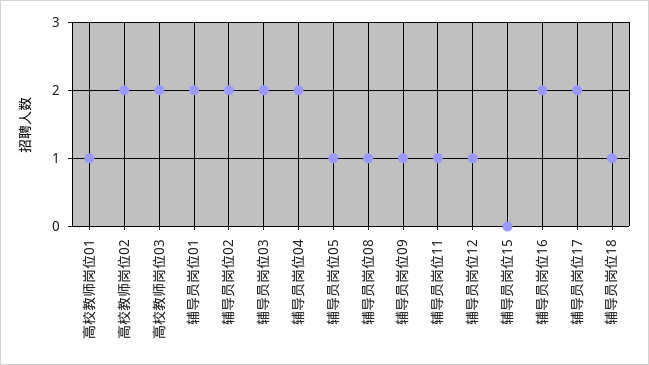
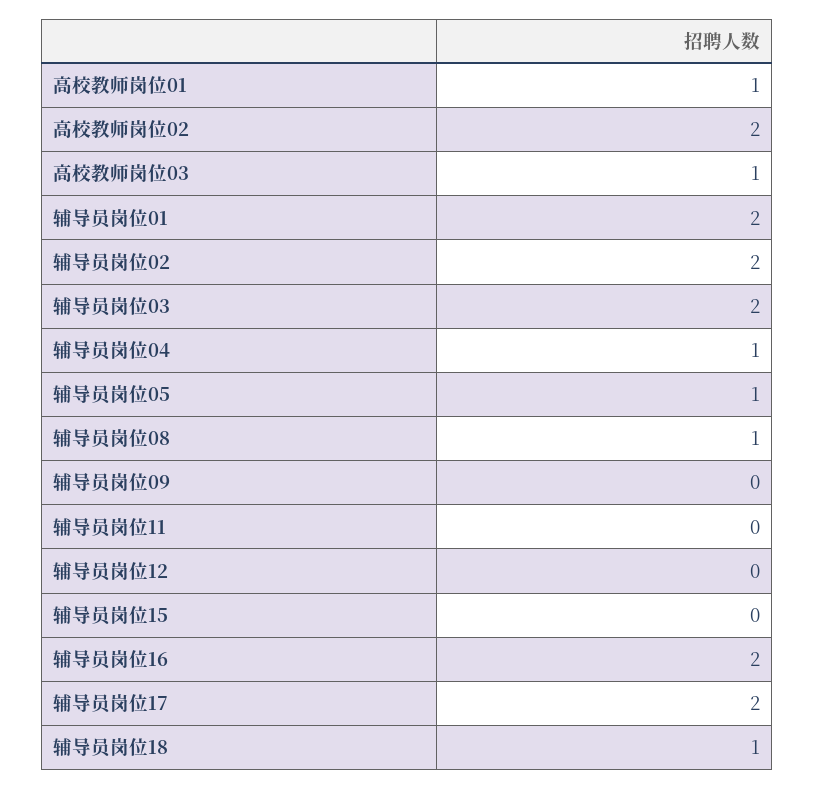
  {
    "高校教师岗位01": 1,
    "高校教师岗位02": 2,
-   "高校教师岗位03": 2,
+   "高校教师岗位03": 1,
    "辅导员岗位01": 2,
    "辅导员岗位02": 2,
    "辅导员岗位03": 2,
-   "辅导员岗位04": 2,
+   "辅导员岗位04": 1,
    "辅导员岗位05": 1,
    "辅导员岗位08": 1,
-   "辅导员岗位09": 1,
+   "辅导员岗位09": 0,
-   "辅导员岗位11": 1,
+   "辅导员岗位11": 0,
-   "辅导员岗位12": 1,
+   "辅导员岗位12": 0,
    "辅导员岗位15": 0,
    "辅导员岗位16": 2,
    "辅导员岗位17": 2,
    "辅导员岗位18": 1
  }

